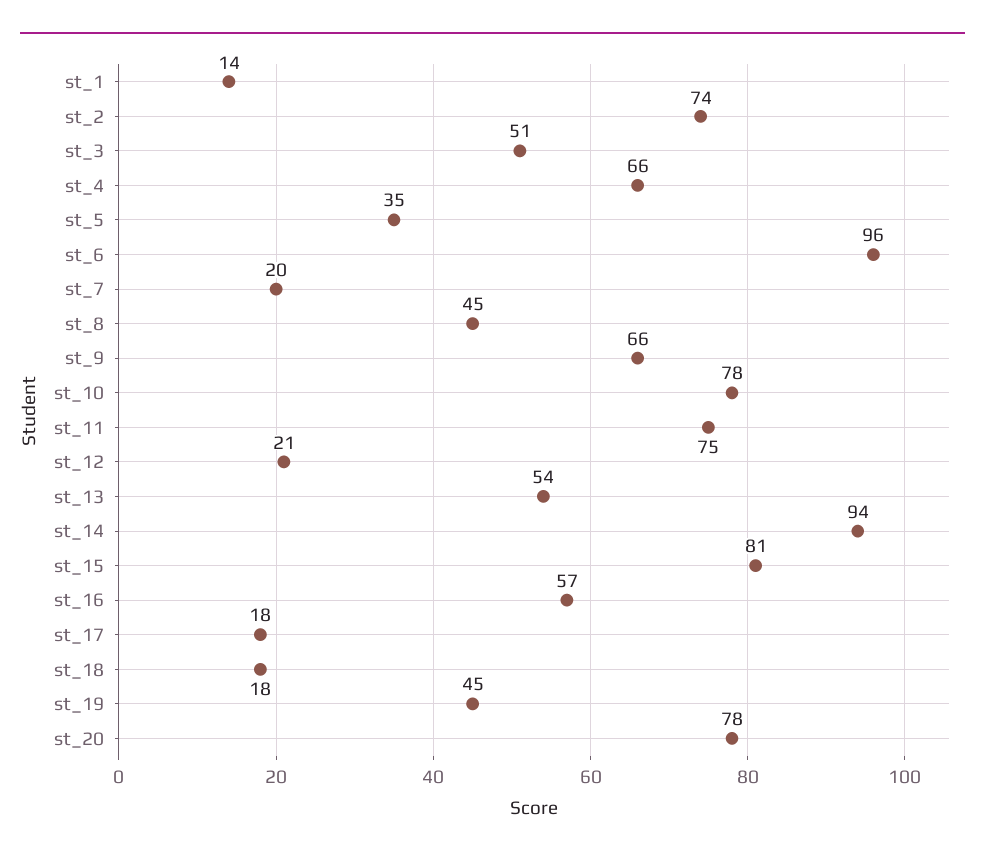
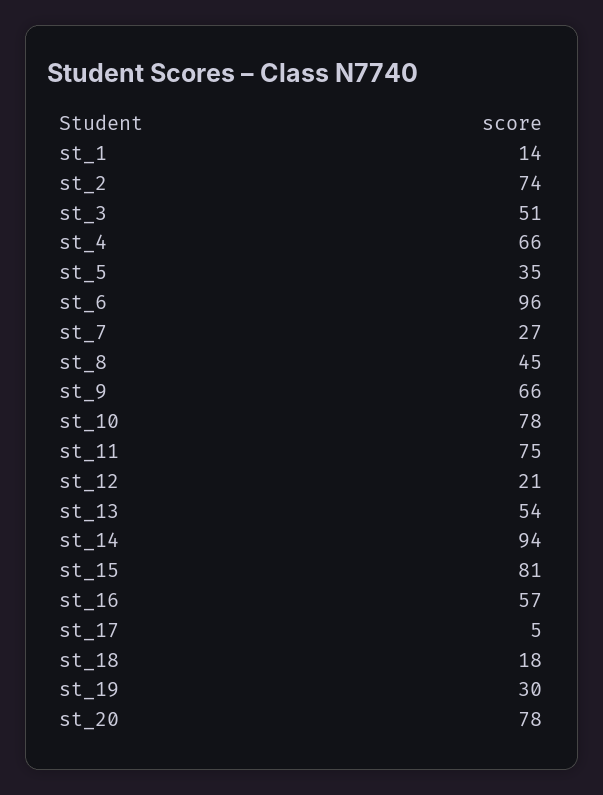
  {
    "st_1": 14,
    "st_2": 74,
    "st_3": 51,
    "st_4": 66,
    "st_5": 35,
    "st_6": 96,
-   "st_7": 20,
+   "st_7": 27,
    "st_8": 45,
    "st_9": 66,
    "st_10": 78,
    "st_11": 75,
    "st_12": 21,
    "st_13": 54,
    "st_14": 94,
    "st_15": 81,
    "st_16": 57,
-   "st_17": 18,
+   "st_17": 5,
    "st_18": 18,
-   "st_19": 45,
+   "st_19": 30,
    "st_20": 78
  }

